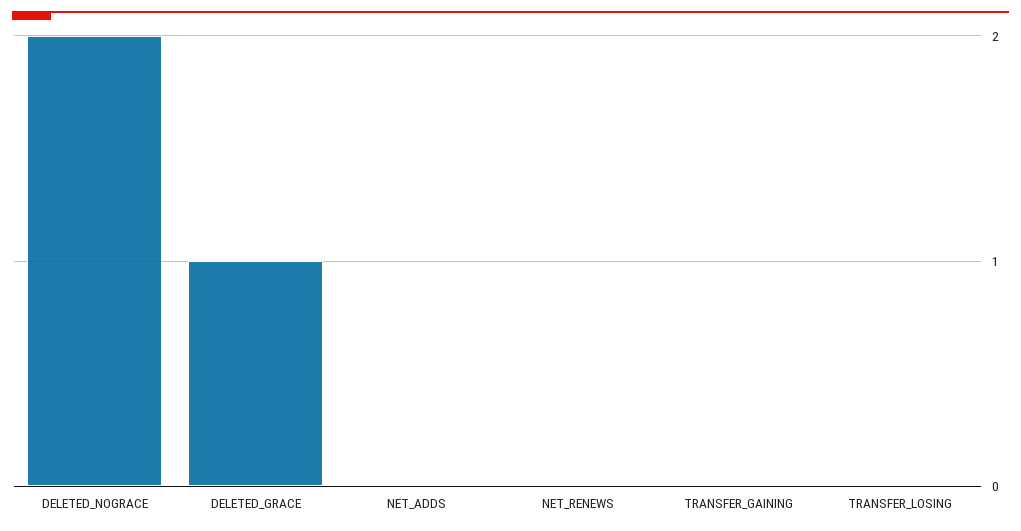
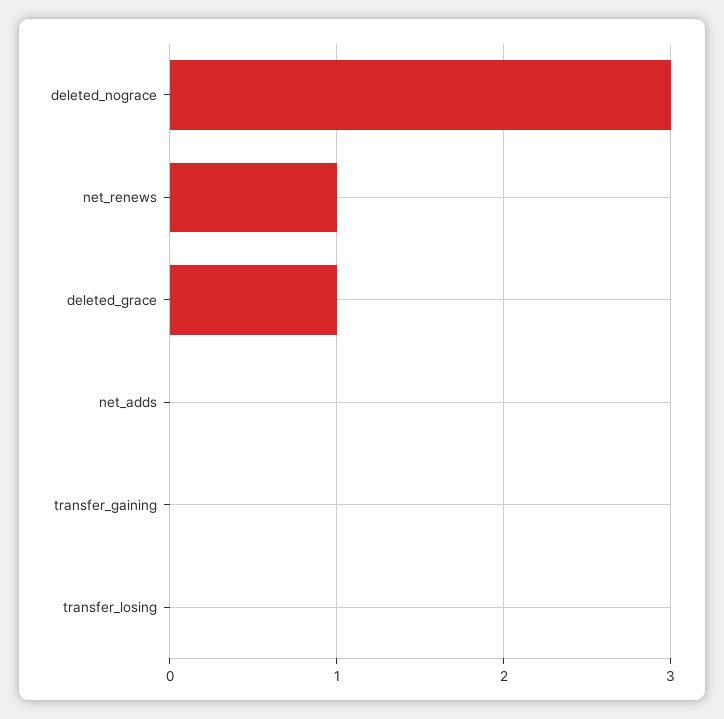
  {
-   "DELETED_NOGRACE": 2,
+   "DELETED_NOGRACE": 3,
    "DELETED_GRACE": 1,
    "NET_ADDS": 0,
-   "NET_RENEWS": 0,
+   "NET_RENEWS": 1,
    "TRANSFER_GAINING": 0,
    "TRANSFER_LOSING": 0
  }

